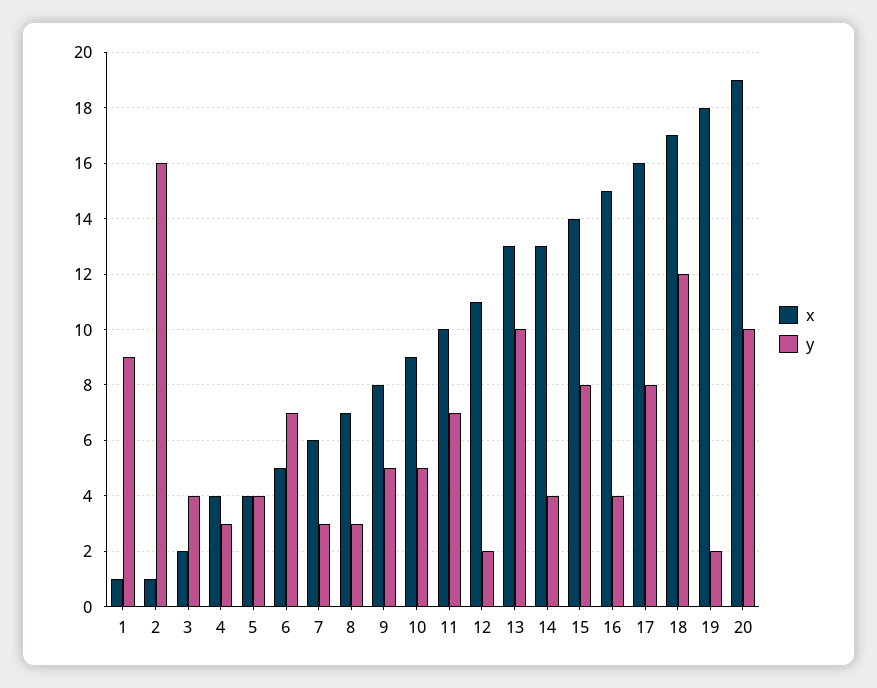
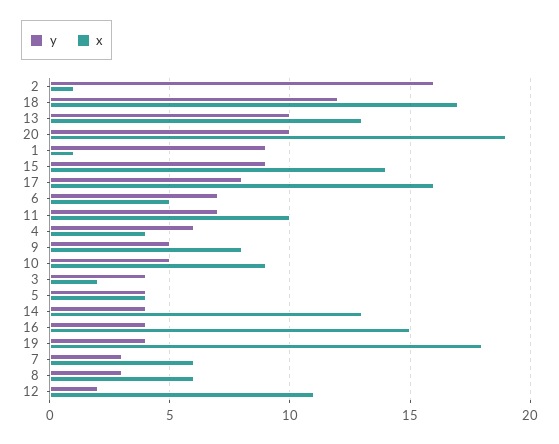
  {
    "x": {
      "1": 1,
      "2": 1,
      "3": 2,
      "4": 4,
      "5": 4,
      "6": 5,
      "7": 6,
-     "8": 7,
+     "8": 6,
      "9": 8,
      "10": 9,
      "11": 10,
      "12": 11,
      "13": 13,
      "14": 13,
      "15": 14,
      "16": 15,
      "17": 16,
      "18": 17,
      "19": 18,
      "20": 19
    },
    "y": {
      "1": 9,
      "2": 16,
      "3": 4,
-     "4": 3,
+     "4": 6,
      "5": 4,
      "6": 7,
      "7": 3,
      "8": 3,
      "9": 5,
      "10": 5,
      "11": 7,
      "12": 2,
      "13": 10,
      "14": 4,
-     "15": 8,
+     "15": 9,
      "16": 4,
      "17": 8,
      "18": 12,
-     "19": 2,
+     "19": 4,
      "20": 10
    }
  }

